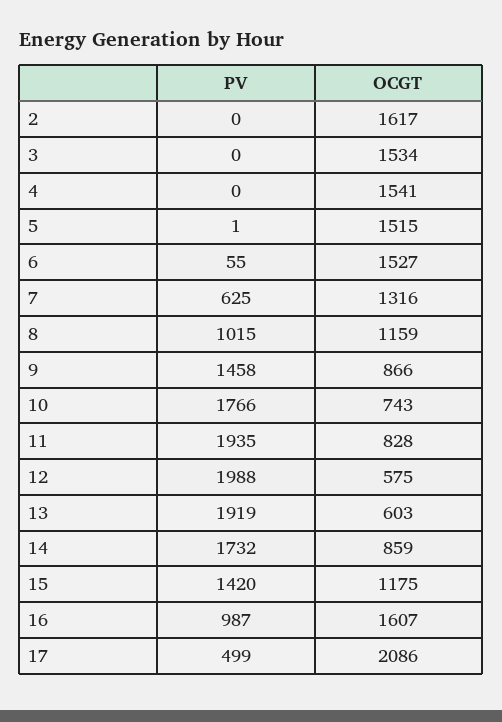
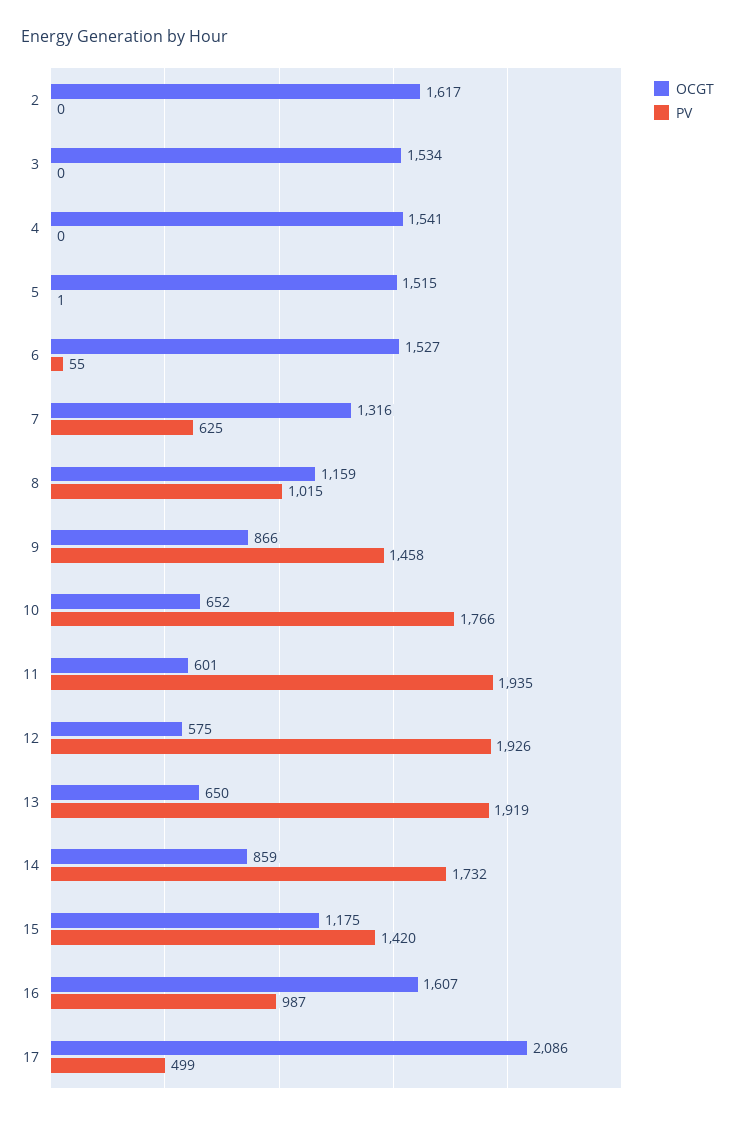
  {
    "PV": {
      "2": 0,
      "3": 0,
      "4": 0,
      "5": 1,
      "6": 55,
      "7": 625,
      "8": 1015,
      "9": 1458,
      "10": 1766,
      "11": 1935,
-     "12": 1988,
+     "12": 1926,
      "13": 1919,
      "14": 1732,
      "15": 1420,
      "16": 987,
      "17": 499
    },
    "OCGT": {
      "2": 1617,
      "3": 1534,
      "4": 1541,
      "5": 1515,
      "6": 1527,
      "7": 1316,
      "8": 1159,
      "9": 866,
-     "10": 743,
+     "10": 652,
-     "11": 828,
+     "11": 601,
      "12": 575,
-     "13": 603,
+     "13": 650,
      "14": 859,
      "15": 1175,
      "16": 1607,
      "17": 2086
    }
  }

